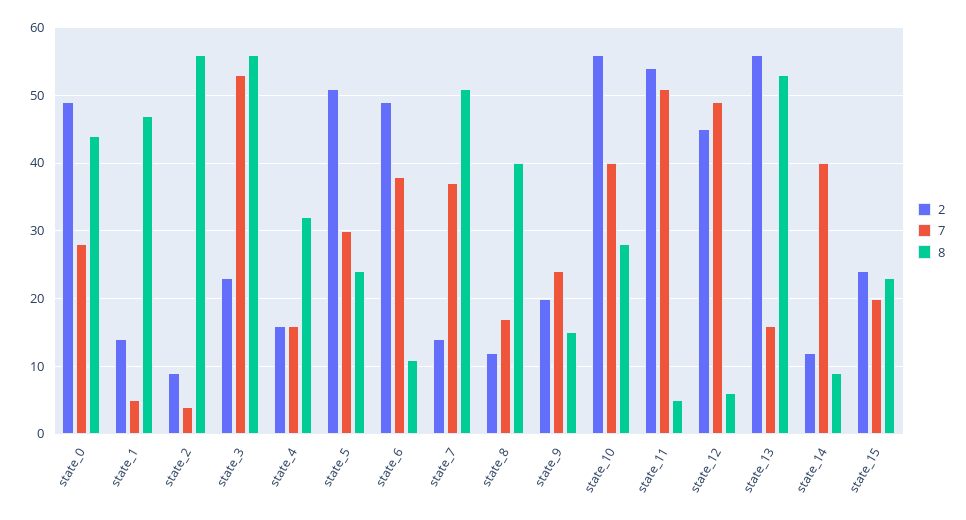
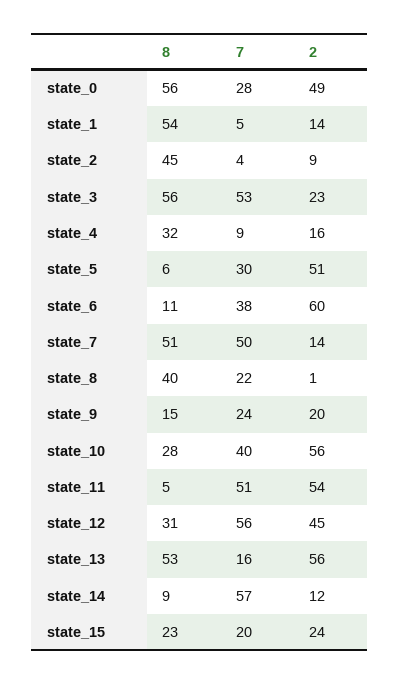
  {
    "2": {
      "state_0": 49,
      "state_1": 14,
      "state_2": 9,
      "state_3": 23,
      "state_4": 16,
      "state_5": 51,
-     "state_6": 49,
+     "state_6": 60,
      "state_7": 14,
-     "state_8": 12,
+     "state_8": 1,
      "state_9": 20,
      "state_10": 56,
      "state_11": 54,
      "state_12": 45,
      "state_13": 56,
      "state_14": 12,
      "state_15": 24
    },
    "7": {
      "state_0": 28,
      "state_1": 5,
      "state_2": 4,
      "state_3": 53,
-     "state_4": 16,
+     "state_4": 9,
      "state_5": 30,
      "state_6": 38,
-     "state_7": 37,
+     "state_7": 50,
-     "state_8": 17,
+     "state_8": 22,
      "state_9": 24,
      "state_10": 40,
      "state_11": 51,
-     "state_12": 49,
+     "state_12": 56,
      "state_13": 16,
-     "state_14": 40,
+     "state_14": 57,
      "state_15": 20
    },
    "8": {
-     "state_0": 44,
+     "state_0": 56,
-     "state_1": 47,
+     "state_1": 54,
-     "state_2": 56,
+     "state_2": 45,
      "state_3": 56,
      "state_4": 32,
-     "state_5": 24,
+     "state_5": 6,
      "state_6": 11,
      "state_7": 51,
      "state_8": 40,
      "state_9": 15,
      "state_10": 28,
      "state_11": 5,
-     "state_12": 6,
+     "state_12": 31,
      "state_13": 53,
      "state_14": 9,
      "state_15": 23
    }
  }

